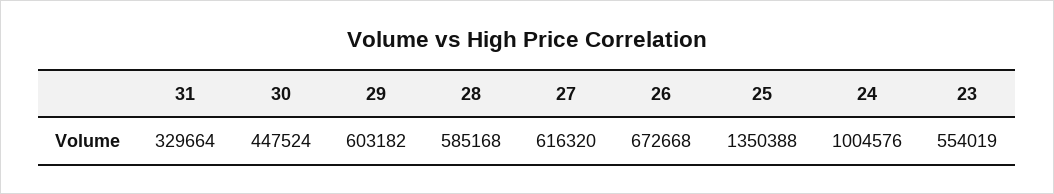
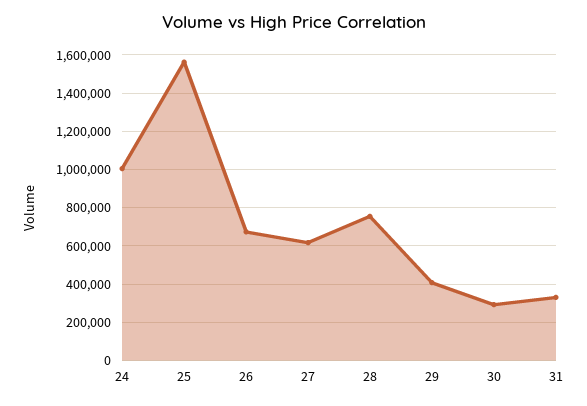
  {
    "31": 329664,
-   "30": 447524,
+   "30": 300000,
-   "29": 603182,
+   "29": 400000,
-   "28": 585168,
+   "28": 750000,
    "27": 616320,
    "26": 672668,
-   "25": 1350388,
+   "25": 1550000,
-   "24": 1004576,
+   "24": 1004576
-   "23": 554019
  }

